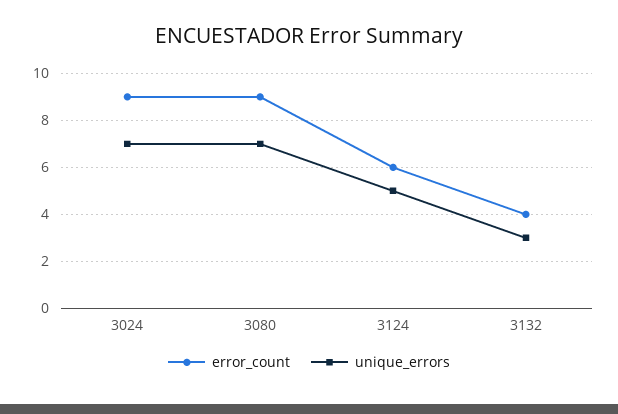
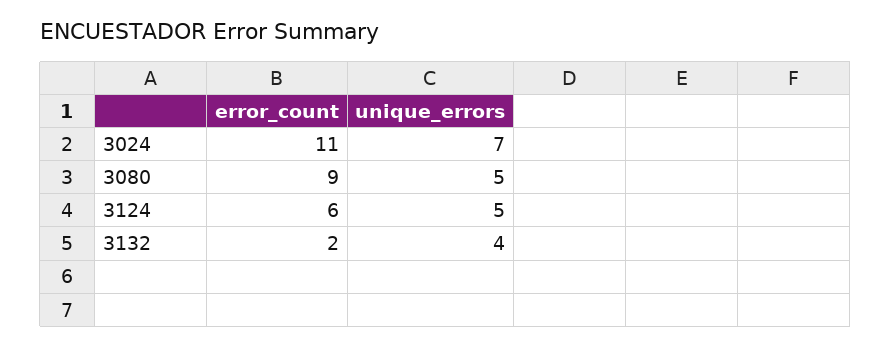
  {
    "error_count": {
-     "3024": 9,
+     "3024": 11,
      "3080": 9,
      "3124": 6,
-     "3132": 4
+     "3132": 2
    },
    "unique_errors": {
      "3024": 7,
-     "3080": 7,
+     "3080": 5,
      "3124": 5,
-     "3132": 3
+     "3132": 4
    }
  }

